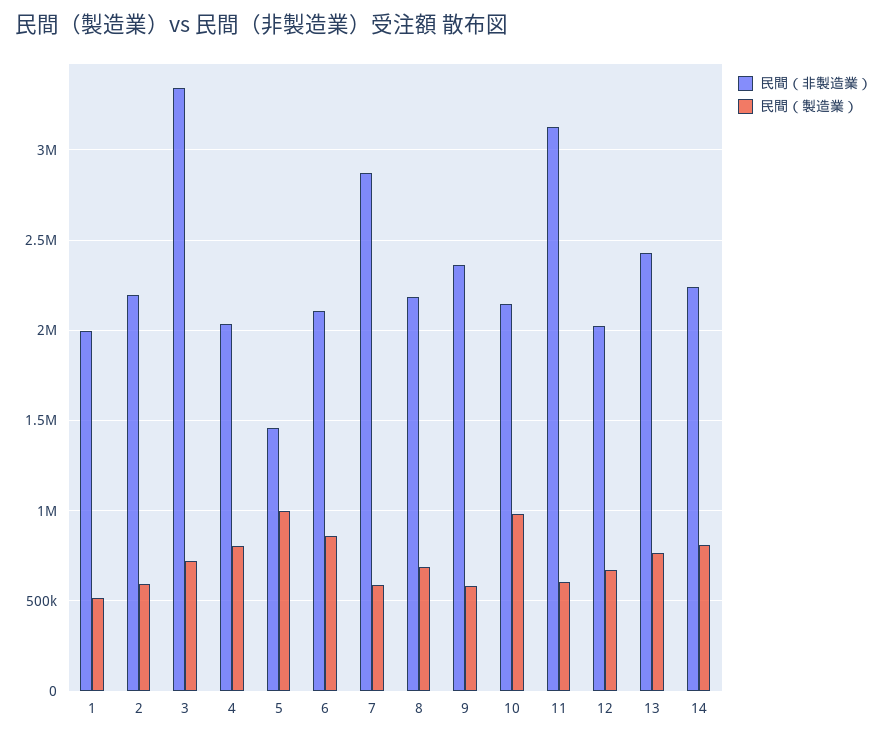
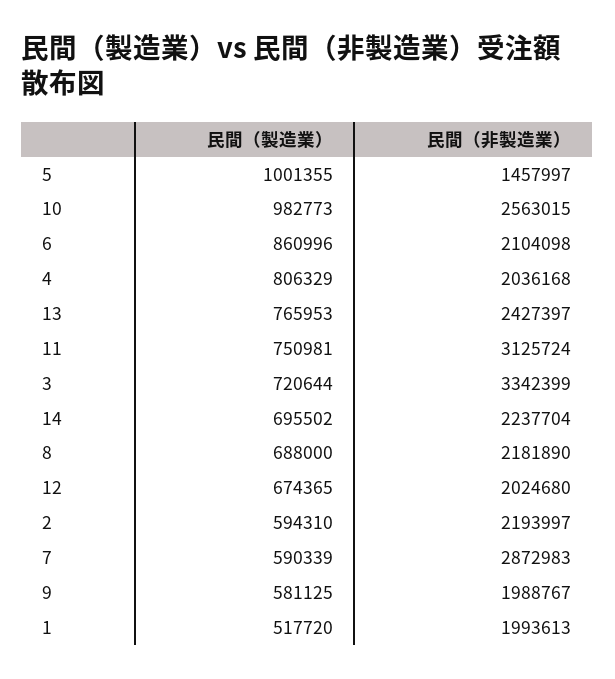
  {
    "民間（非製造業）": {
      "1": 1993613,
      "2": 2193997,
      "3": 3342399,
      "4": 2036168,
      "5": 1457997,
      "6": 2104098,
      "7": 2872983,
      "8": 2181890,
-     "9": 2350000,
+     "9": 1988767,
-     "10": 2150000,
+     "10": 2563015,
      "11": 3125724,
      "12": 2024680,
      "13": 2427397,
      "14": 2237704
    },
    "民間（製造業）": {
      "1": 517720,
      "2": 594310,
      "3": 720644,
      "4": 806329,
      "5": 1001355,
      "6": 860996,
      "7": 590339,
      "8": 688000,
      "9": 581125,
      "10": 982773,
-     "11": 600000,
+     "11": 750981,
      "12": 674365,
      "13": 765953,
-     "14": 800000
+     "14": 695502
    }
  }

